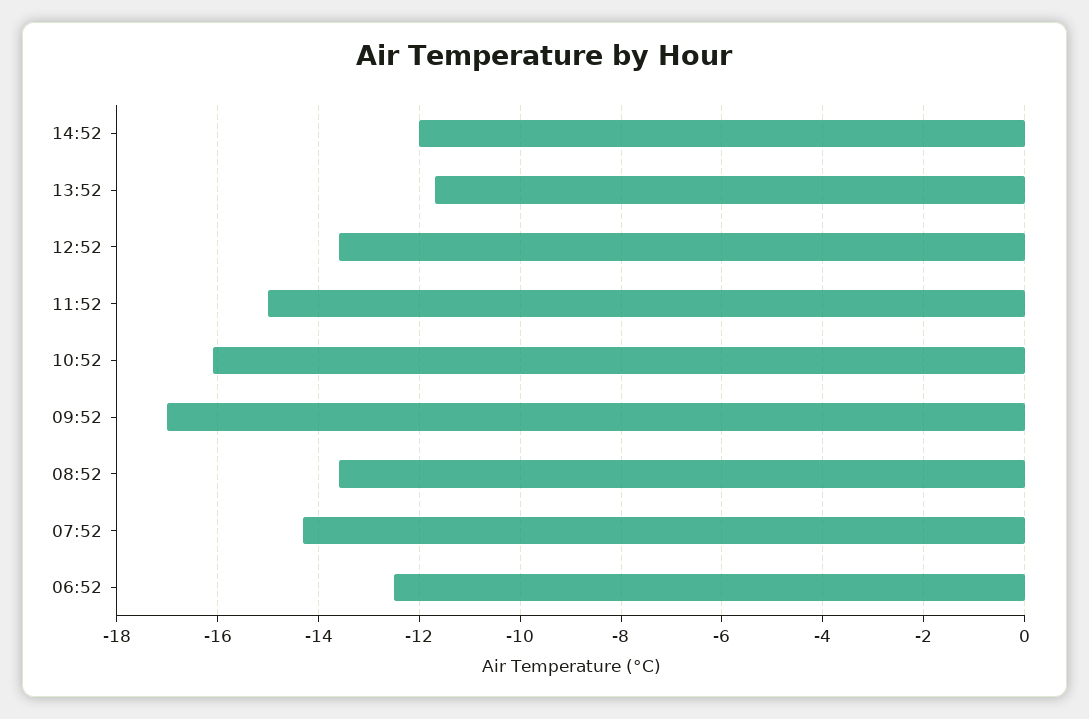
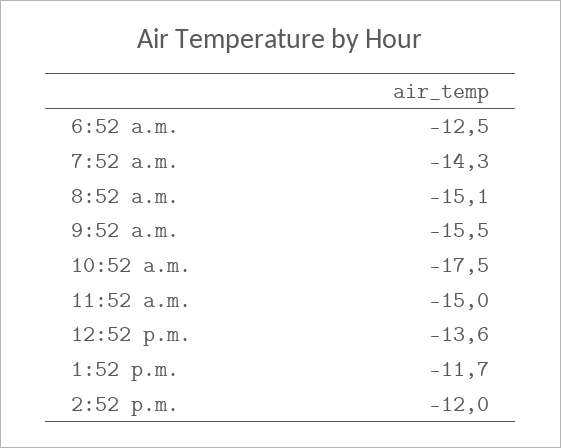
  {
    "14:52": -12,
    "13:52": -11.7,
    "12:52": -13.6,
    "11:52": -15,
-   "10:52": -16,
+   "10:52": -17.5,
-   "09:52": -17,
+   "09:52": -15.5,
-   "08:52": -13.5,
+   "08:52": -15.1,
    "07:52": -14.3,
    "06:52": -12.5
  }

